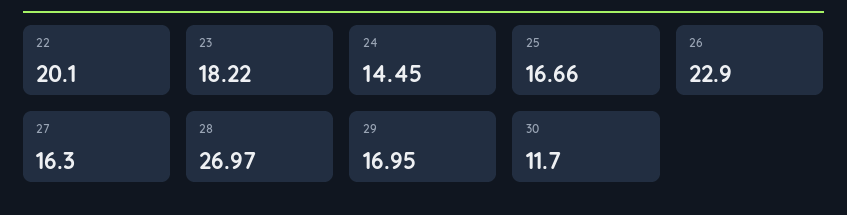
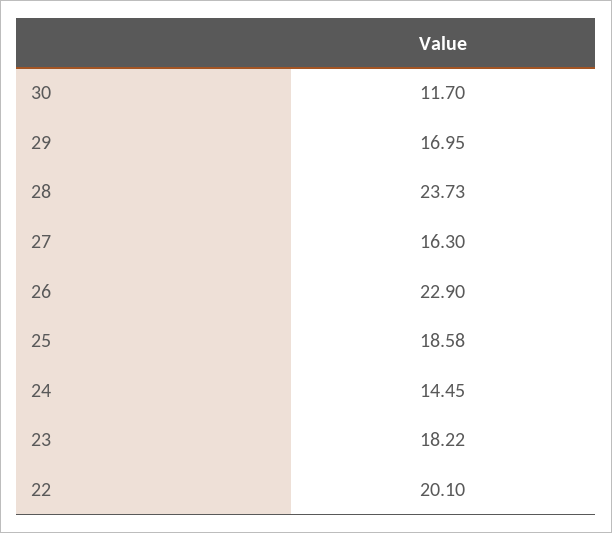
  {
    "22": 20.1,
    "23": 18.22,
    "24": 14.45,
-   "25": 16.66,
+   "25": 18.58,
    "26": 22.9,
    "27": 16.3,
-   "28": 26.97,
+   "28": 23.73,
    "29": 16.95,
    "30": 11.7
  }

